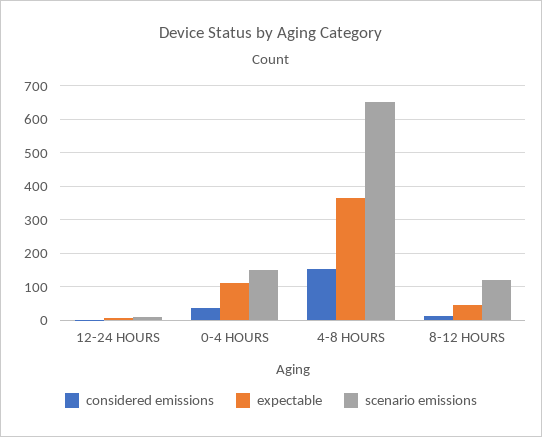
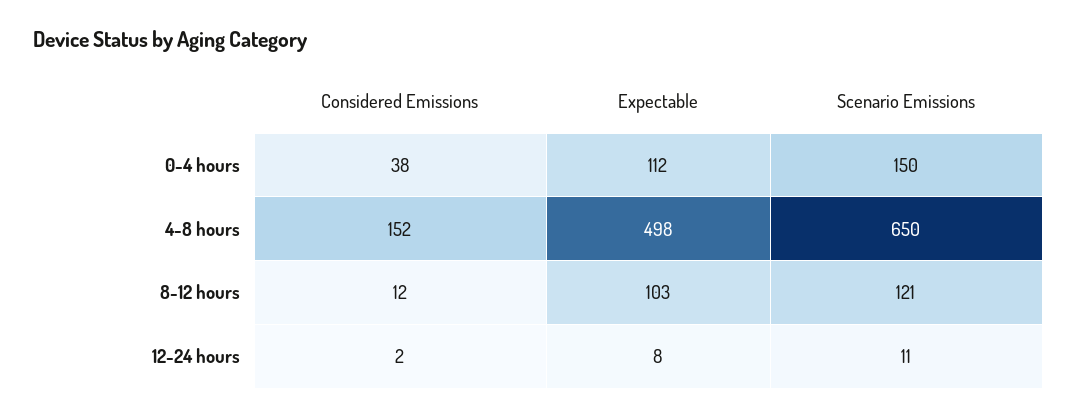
  {
    "considered emissions": {
      "12-24 HOURS": 2,
      "0-4 HOURS": 38,
      "4-8 HOURS": 152,
      "8-12 HOURS": 12
    },
    "expectable": {
      "12-24 HOURS": 8,
      "0-4 HOURS": 112,
-     "4-8 HOURS": 360,
+     "4-8 HOURS": 498,
-     "8-12 HOURS": 40
+     "8-12 HOURS": 103
    },
    "scenario emissions": {
      "12-24 HOURS": 11,
      "0-4 HOURS": 150,
      "4-8 HOURS": 650,
      "8-12 HOURS": 121
    }
  }

